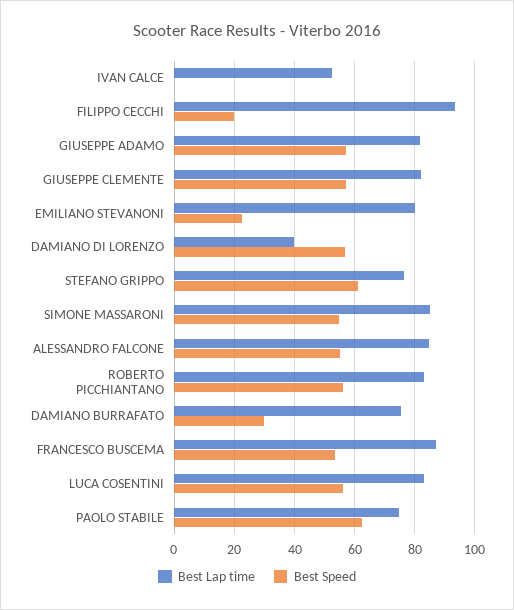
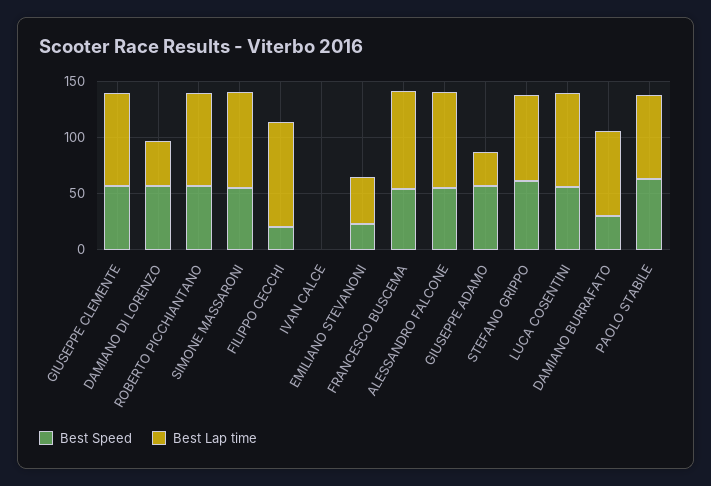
  {
    "Best Lap time": {
-     "IVAN CALCE": 52,
+     "IVAN CALCE": 0,
      "FILIPPO CECCHI": 94,
-     "GIUSEPPE ADAMO": 82,
+     "GIUSEPPE ADAMO": 30,
      "GIUSEPPE CLEMENTE": 82,
-     "EMILIANO STEVANONI": 80,
+     "EMILIANO STEVANONI": 40,
      "DAMIANO DI LORENZO": 40,
      "STEFANO GRIPPO": 76,
      "SIMONE MASSARONI": 86,
      "ALESSANDRO FALCONE": 84,
      "ROBERTO PICCHIANTANO": 84,
      "DAMIANO BURRAFATO": 76,
      "FRANCESCO BUSCEMA": 88,
      "LUCA COSENTINI": 84,
      "PAOLO STABILE": 74
    },
    "Best Speed": {
      "IVAN CALCE": 0,
      "FILIPPO CECCHI": 20,
      "GIUSEPPE ADAMO": 58,
      "GIUSEPPE CLEMENTE": 58,
      "EMILIANO STEVANONI": 22,
      "DAMIANO DI LORENZO": 56,
      "STEFANO GRIPPO": 62,
      "SIMONE MASSARONI": 54,
      "ALESSANDRO FALCONE": 56,
      "ROBERTO PICCHIANTANO": 56,
      "DAMIANO BURRAFATO": 30,
      "FRANCESCO BUSCEMA": 54,
      "LUCA COSENTINI": 56,
      "PAOLO STABILE": 62
    }
  }

